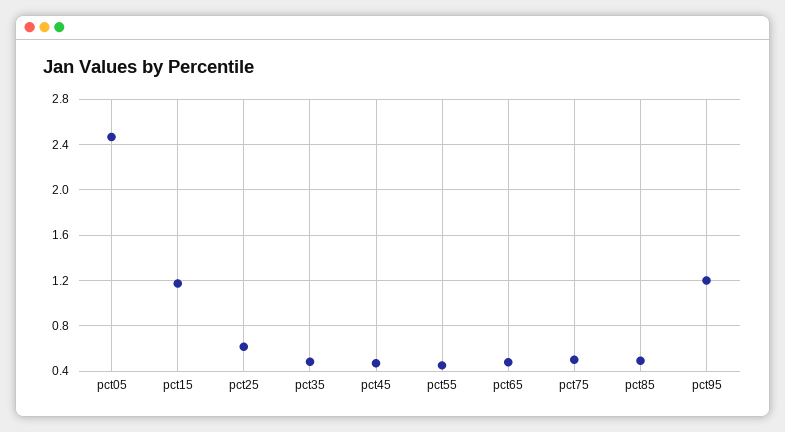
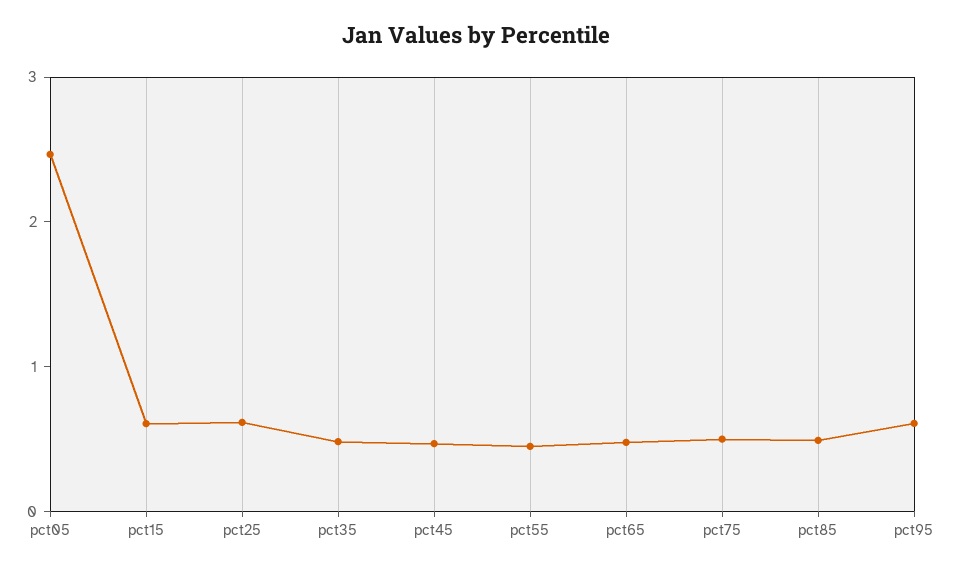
  {
    "pct05": 2.5,
-   "pct15": 1.2,
+   "pct15": 0.6,
    "pct25": 0.6,
    "pct35": 0.5,
    "pct45": 0.5,
    "pct55": 0.5,
    "pct65": 0.5,
    "pct75": 0.5,
    "pct85": 0.5,
-   "pct95": 1.2
+   "pct95": 0.6
  }

